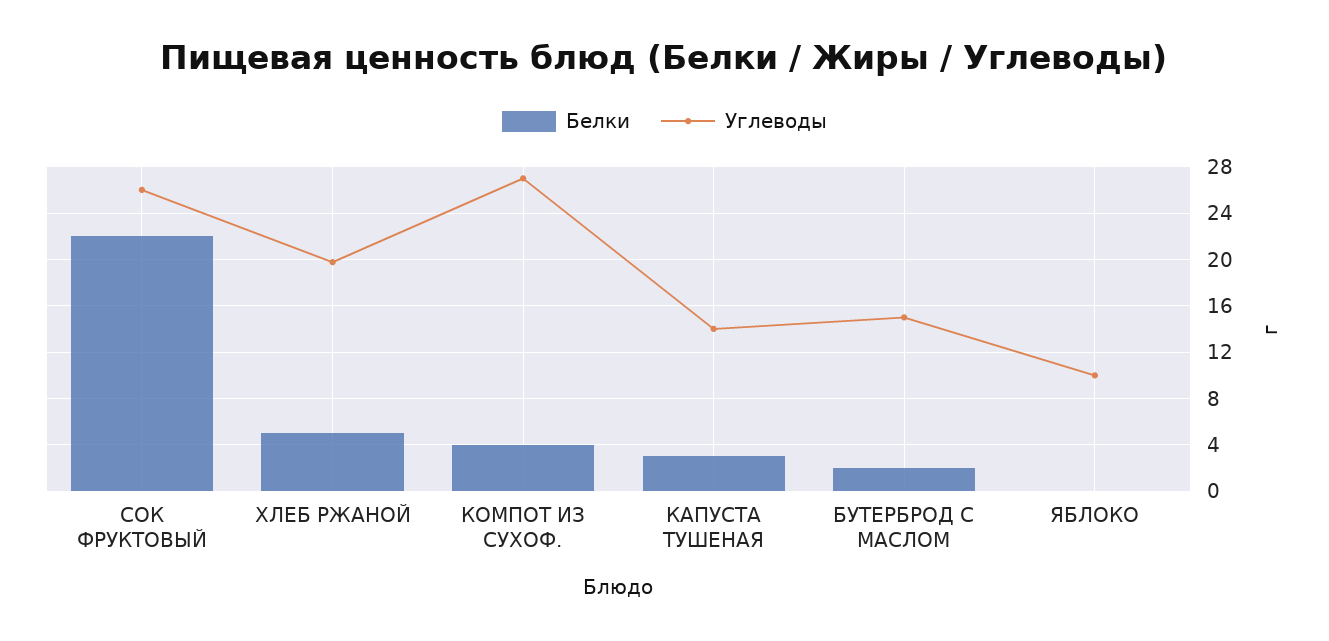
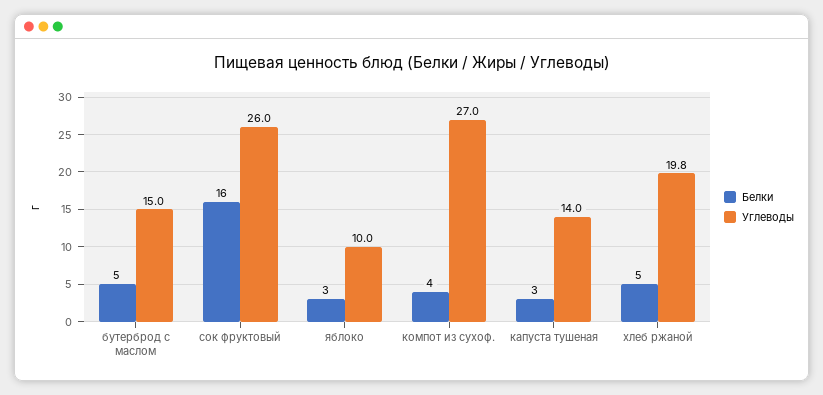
  {
    "Белки": {
-     "СОК ФРУКТОВЫЙ": 22,
+     "СОК ФРУКТОВЫЙ": 16,
      "ХЛЕБ РЖАНОЙ": 5,
      "КОМПОТ ИЗ СУХОФ.": 4,
      "КАПУСТА ТУШЕНАЯ": 3,
-     "БУТЕРБРОД С МАСЛОМ": 2,
+     "БУТЕРБРОД С МАСЛОМ": 5,
-     "ЯБЛОКО": 0
+     "ЯБЛОКО": 3
    },
    "Углеводы": {
      "СОК ФРУКТОВЫЙ": 26,
      "ХЛЕБ РЖАНОЙ": 19.8,
      "КОМПОТ ИЗ СУХОФ.": 27,
      "КАПУСТА ТУШЕНАЯ": 14,
      "БУТЕРБРОД С МАСЛОМ": 15,
      "ЯБЛОКО": 10
    }
  }

